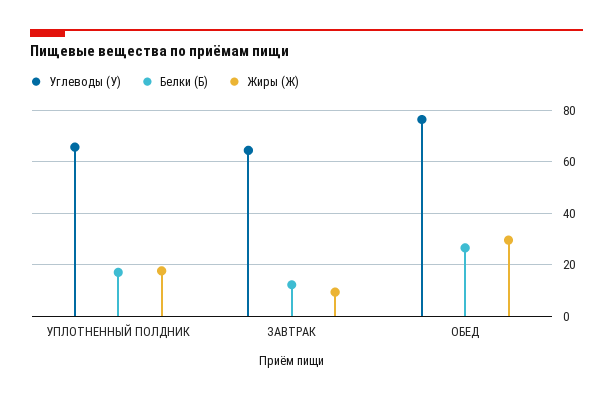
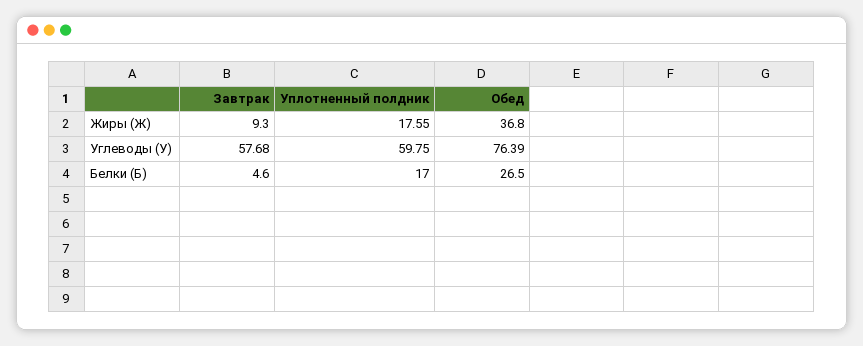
  {
    "Углеводы (У)": {
-     "УПЛОТНЕННЫЙ ПОЛДНИК": 65,
+     "УПЛОТНЕННЫЙ ПОЛДНИК": 59.75,
-     "ЗАВТРАК": 65,
+     "ЗАВТРАК": 57.68,
      "ОБЕД": 76.39
    },
    "Белки (Б)": {
      "УПЛОТНЕННЫЙ ПОЛДНИК": 17,
-     "ЗАВТРАК": 12.5,
+     "ЗАВТРАК": 4.6,
      "ОБЕД": 26.5
    },
    "Жиры (Ж)": {
      "УПЛОТНЕННЫЙ ПОЛДНИК": 17.55,
      "ЗАВТРАК": 9.3,
-     "ОБЕД": 30
+     "ОБЕД": 36.8
    }
  }

